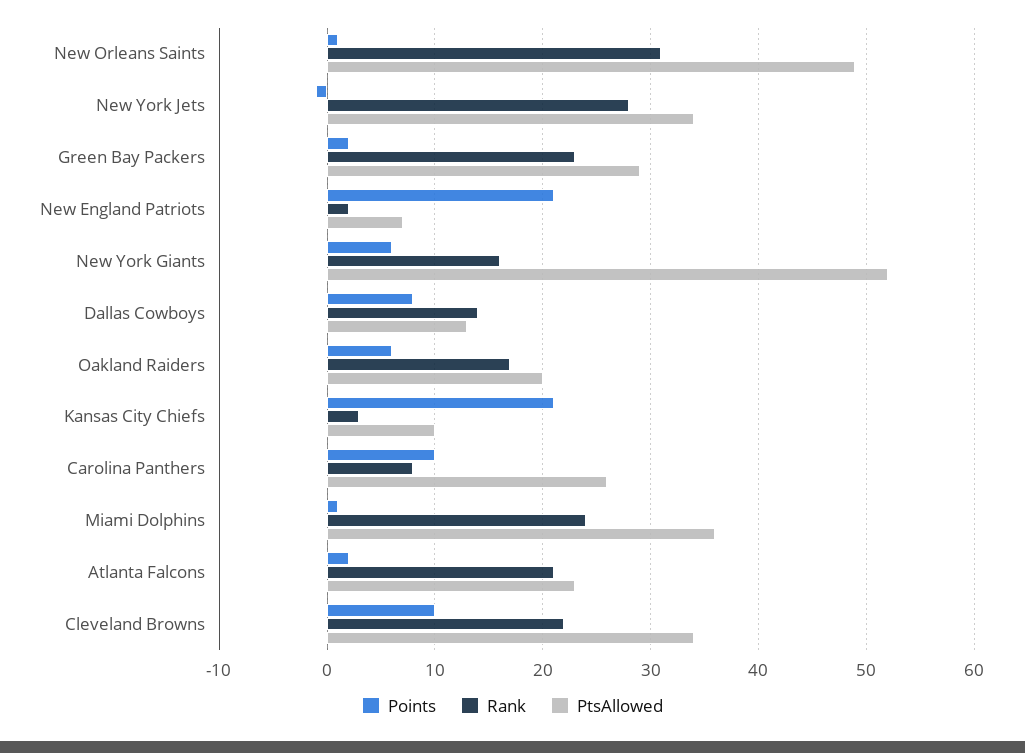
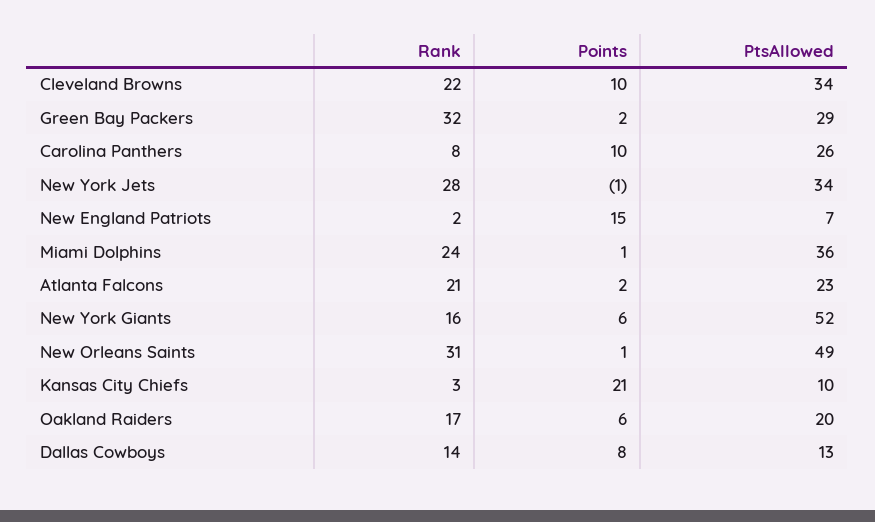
  {
    "Points": {
      "New Orleans Saints": 1,
      "New York Jets": -1,
      "Green Bay Packers": 2,
-     "New England Patriots": 21,
+     "New England Patriots": 15,
      "New York Giants": 6,
      "Dallas Cowboys": 8,
      "Oakland Raiders": 6,
      "Kansas City Chiefs": 21,
      "Carolina Panthers": 10,
      "Miami Dolphins": 1,
      "Atlanta Falcons": 2,
      "Cleveland Browns": 10
    },
    "Rank": {
      "New Orleans Saints": 31,
      "New York Jets": 28,
-     "Green Bay Packers": 23,
+     "Green Bay Packers": 32,
      "New England Patriots": 2,
      "New York Giants": 16,
      "Dallas Cowboys": 14,
      "Oakland Raiders": 17,
      "Kansas City Chiefs": 3,
      "Carolina Panthers": 8,
      "Miami Dolphins": 24,
      "Atlanta Falcons": 21,
      "Cleveland Browns": 22
    },
    "PtsAllowed": {
      "New Orleans Saints": 49,
      "New York Jets": 34,
      "Green Bay Packers": 29,
      "New England Patriots": 7,
      "New York Giants": 52,
      "Dallas Cowboys": 13,
      "Oakland Raiders": 20,
      "Kansas City Chiefs": 10,
      "Carolina Panthers": 26,
      "Miami Dolphins": 36,
      "Atlanta Falcons": 23,
      "Cleveland Browns": 34
    }
  }

